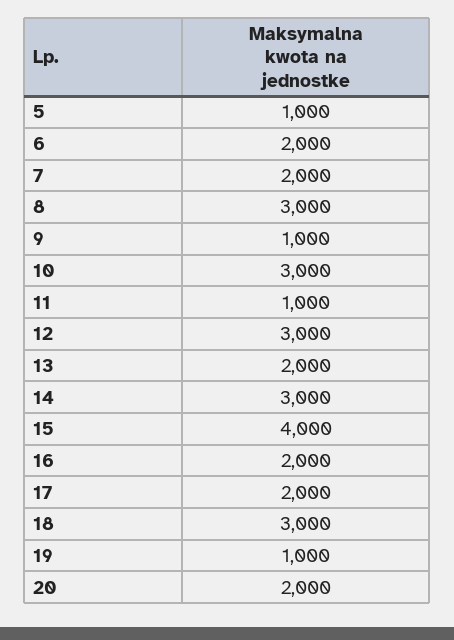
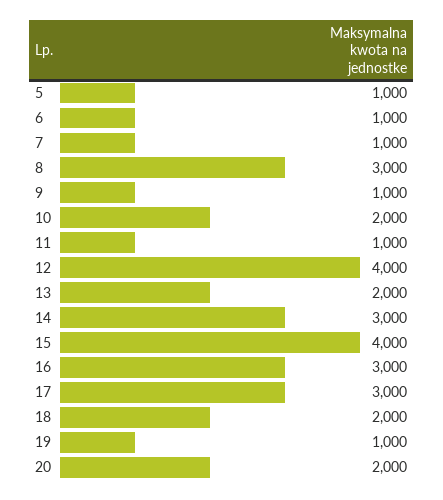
  {
    "5": 1000,
-   "6": 2000,
+   "6": 1000,
-   "7": 2000,
+   "7": 1000,
    "8": 3000,
    "9": 1000,
-   "10": 3000,
+   "10": 2000,
    "11": 1000,
-   "12": 3000,
+   "12": 4000,
    "13": 2000,
    "14": 3000,
    "15": 4000,
-   "16": 2000,
+   "16": 3000,
-   "17": 2000,
+   "17": 3000,
-   "18": 3000,
+   "18": 2000,
    "19": 1000,
    "20": 2000
  }

